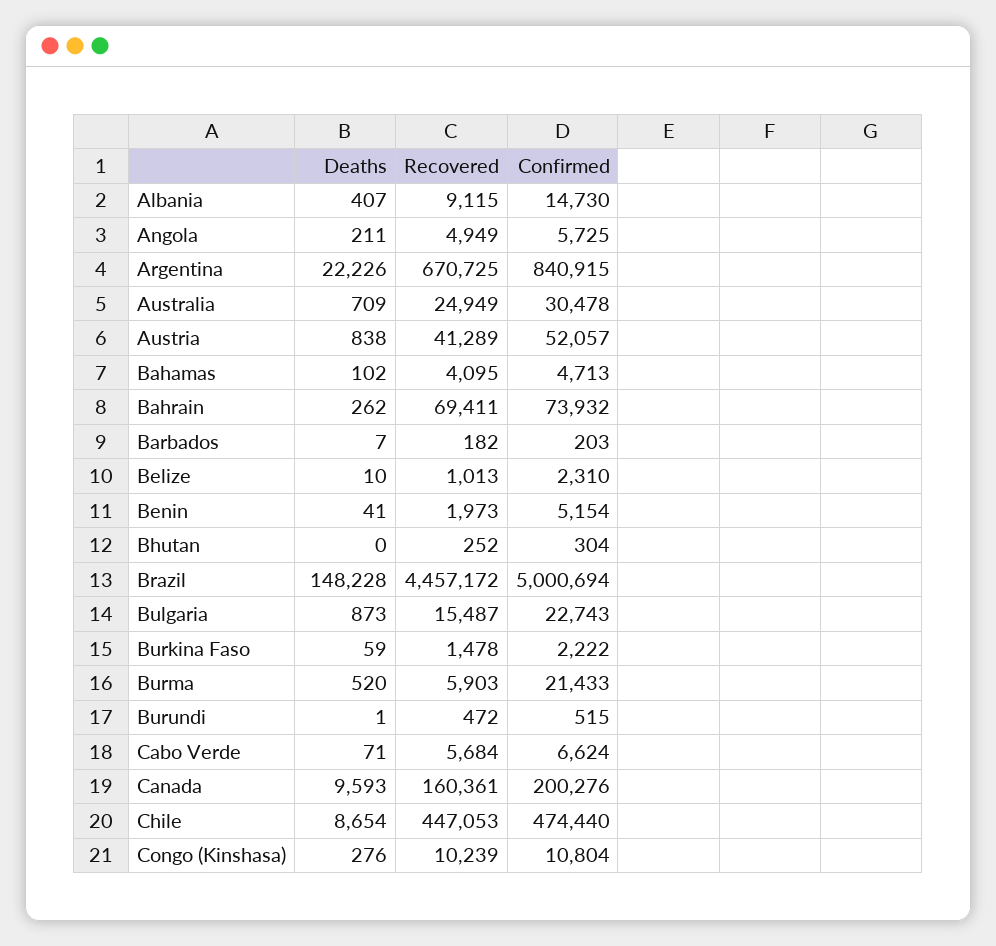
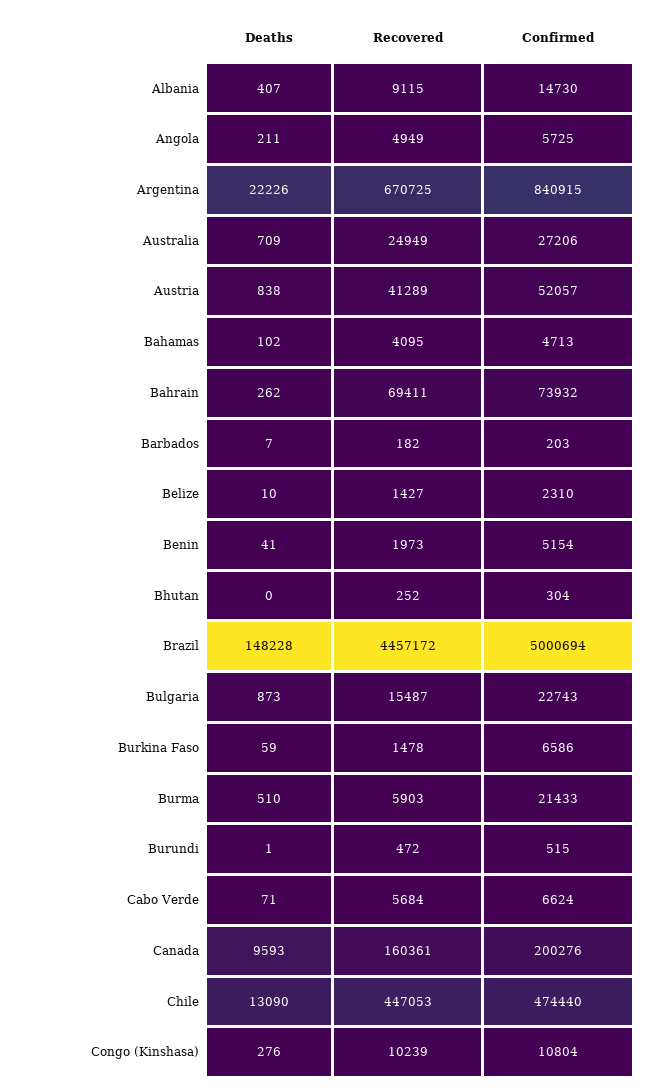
  {
    "Deaths": {
      "Albania": 407,
      "Angola": 211,
      "Argentina": 22226,
      "Australia": 709,
      "Austria": 838,
      "Bahamas": 102,
      "Bahrain": 262,
      "Barbados": 7,
      "Belize": 10,
      "Benin": 41,
      "Bhutan": 0,
      "Brazil": 148228,
      "Bulgaria": 873,
      "Burkina Faso": 59,
-     "Burma": 520,
+     "Burma": 510,
      "Burundi": 1,
      "Cabo Verde": 71,
      "Canada": 9593,
-     "Chile": 8654,
+     "Chile": 13090,
      "Congo (Kinshasa)": 276
    },
    "Recovered": {
      "Albania": 9115,
      "Angola": 4949,
      "Argentina": 670725,
      "Australia": 24949,
      "Austria": 41289,
      "Bahamas": 4095,
      "Bahrain": 69411,
      "Barbados": 182,
-     "Belize": 1013,
+     "Belize": 1427,
      "Benin": 1973,
      "Bhutan": 252,
      "Brazil": 4457172,
      "Bulgaria": 15487,
      "Burkina Faso": 1478,
      "Burma": 5903,
      "Burundi": 472,
      "Cabo Verde": 5684,
      "Canada": 160361,
      "Chile": 447053,
      "Congo (Kinshasa)": 10239
    },
    "Confirmed": {
      "Albania": 14730,
      "Angola": 5725,
      "Argentina": 840915,
-     "Australia": 30478,
+     "Australia": 27206,
      "Austria": 52057,
      "Bahamas": 4713,
      "Bahrain": 73932,
      "Barbados": 203,
      "Belize": 2310,
      "Benin": 5154,
      "Bhutan": 304,
      "Brazil": 5000694,
      "Bulgaria": 22743,
-     "Burkina Faso": 2222,
+     "Burkina Faso": 6586,
      "Burma": 21433,
      "Burundi": 515,
      "Cabo Verde": 6624,
      "Canada": 200276,
      "Chile": 474440,
      "Congo (Kinshasa)": 10804
    }
  }

